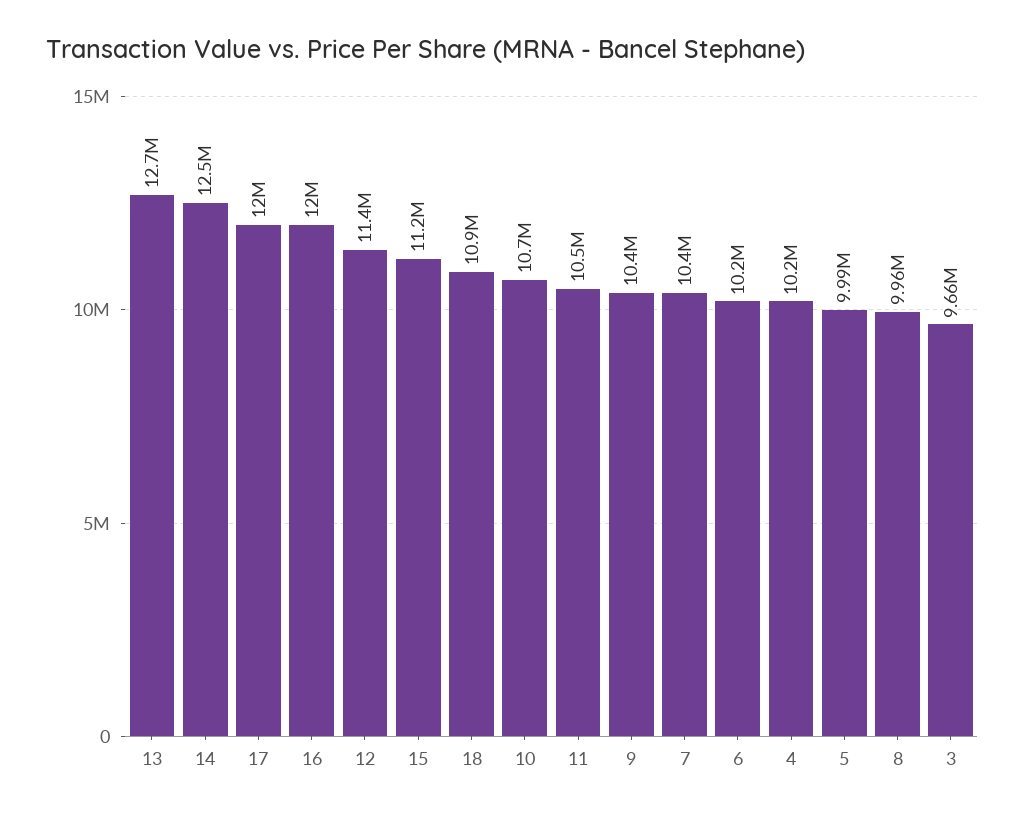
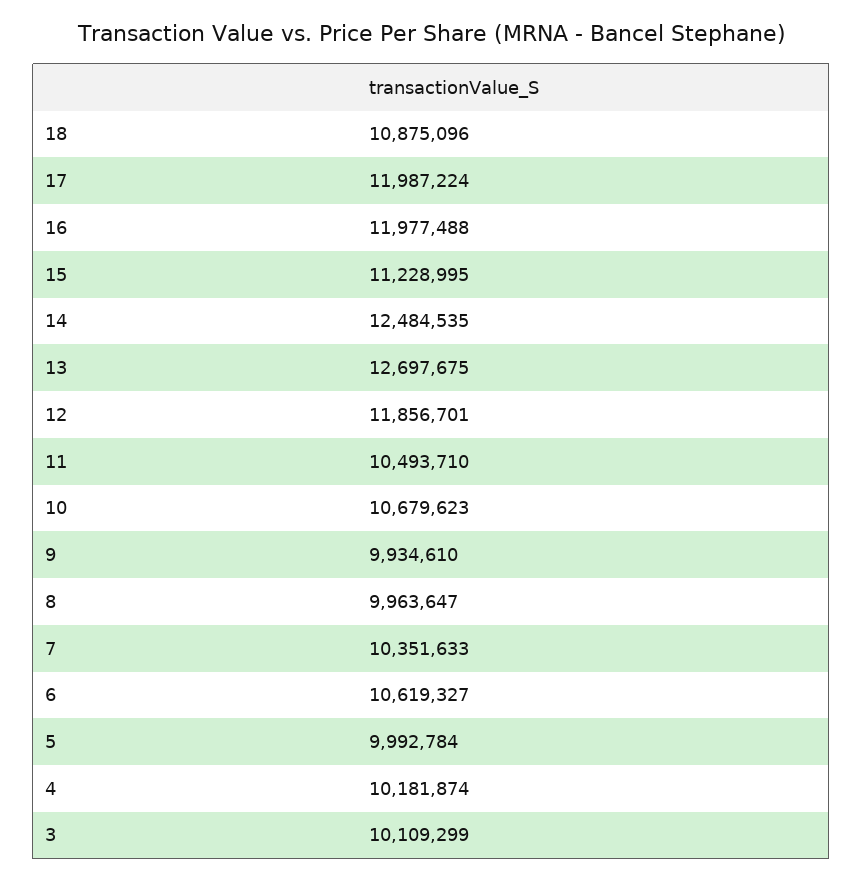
  {
    "13": 12697675,
    "14": 12484535,
    "17": 11987224,
    "16": 11977488,
-   "12": 11400000,
+   "12": 11856701,
    "15": 11228995,
    "18": 10875096,
    "10": 10679623,
    "11": 10493710,
-   "9": 10400000,
+   "9": 9934610,
    "7": 10351633,
-   "6": 10200000,
+   "6": 10619327,
    "4": 10181874,
    "5": 9992784,
    "8": 9963647,
-   "3": 9660000
+   "3": 10109299
  }

